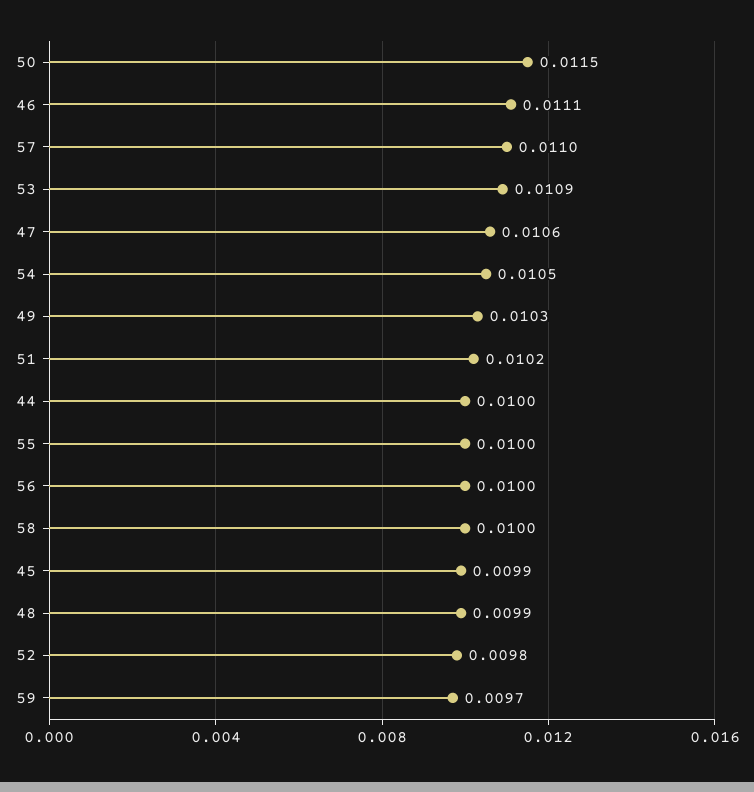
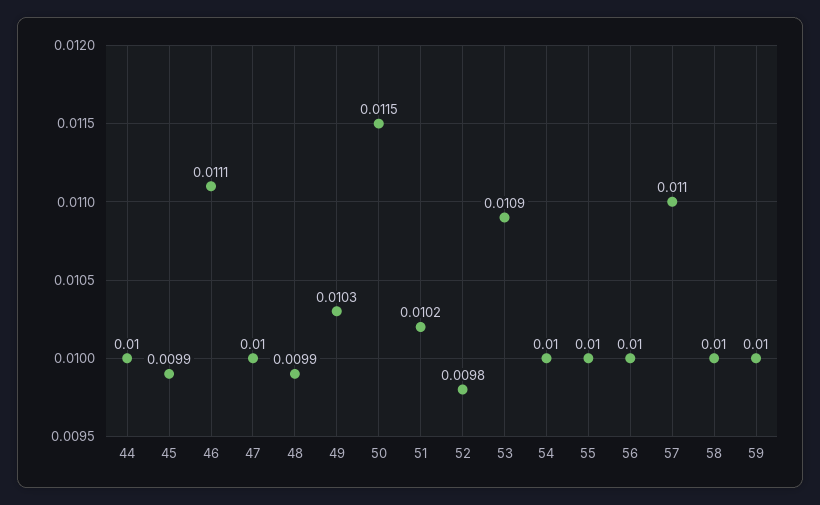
  {
    "50": 0.0115,
    "46": 0.0111,
    "57": 0.011,
    "53": 0.0109,
-   "47": 0.0106,
+   "47": 0.01,
-   "54": 0.0105,
+   "54": 0.01,
    "49": 0.0103,
    "51": 0.0102,
    "44": 0.01,
    "55": 0.01,
    "56": 0.01,
    "58": 0.01,
    "45": 0.0099,
    "48": 0.0099,
    "52": 0.0098,
-   "59": 0.0097
+   "59": 0.01
  }

